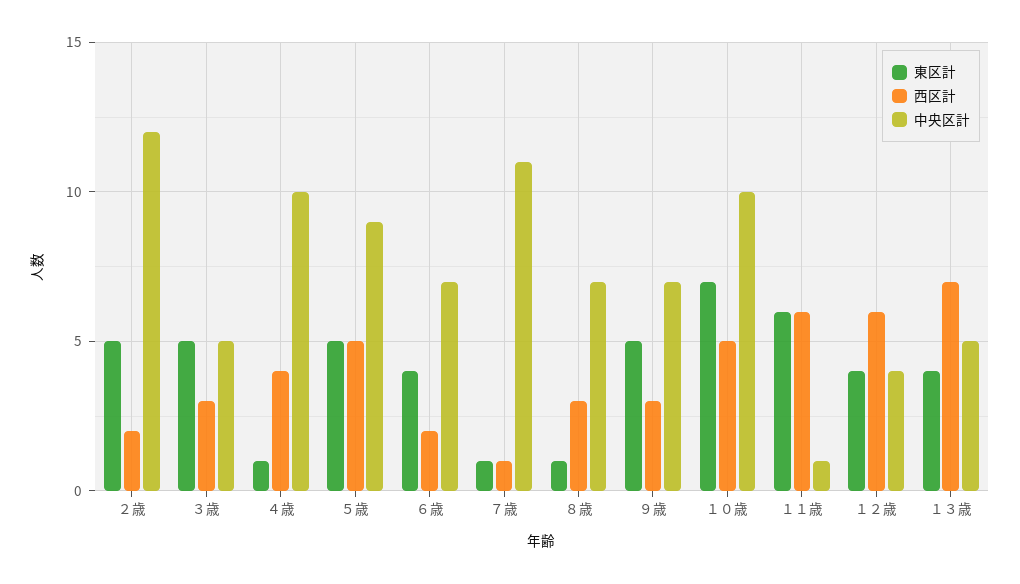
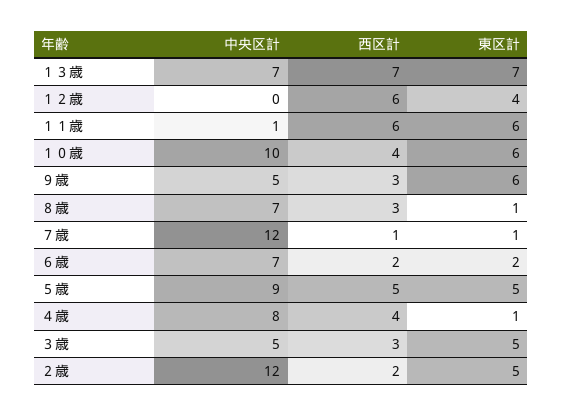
  {
    "東区計": {
      "２歳": 5,
      "３歳": 5,
      "４歳": 1,
      "５歳": 5,
-     "６歳": 4,
+     "６歳": 2,
      "７歳": 1,
      "８歳": 1,
-     "９歳": 5,
+     "９歳": 6,
-     "１０歳": 7,
+     "１０歳": 6,
      "１１歳": 6,
      "１２歳": 4,
-     "１３歳": 4
+     "１３歳": 7
    },
    "西区計": {
      "２歳": 2,
      "３歳": 3,
      "４歳": 4,
      "５歳": 5,
      "６歳": 2,
      "７歳": 1,
      "８歳": 3,
      "９歳": 3,
-     "１０歳": 5,
+     "１０歳": 4,
      "１１歳": 6,
      "１２歳": 6,
      "１３歳": 7
    },
    "中央区計": {
      "２歳": 12,
      "３歳": 5,
-     "４歳": 10,
+     "４歳": 8,
      "５歳": 9,
      "６歳": 7,
-     "７歳": 11,
+     "７歳": 12,
      "８歳": 7,
-     "９歳": 7,
+     "９歳": 5,
      "１０歳": 10,
      "１１歳": 1,
-     "１２歳": 4,
+     "１２歳": 0,
-     "１３歳": 5
+     "１３歳": 7
    }
  }

